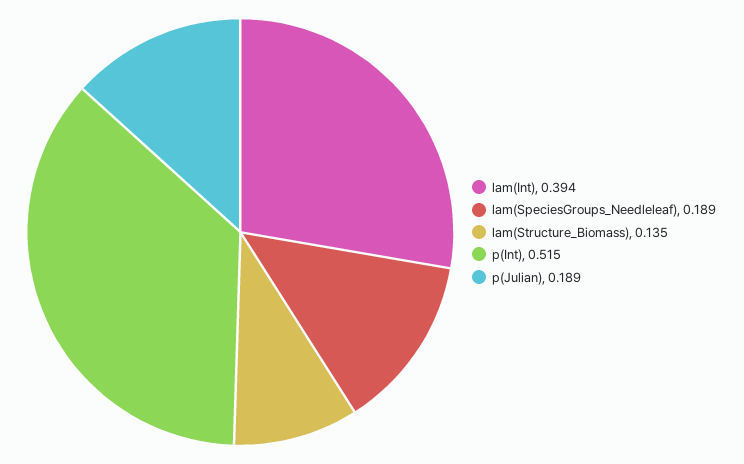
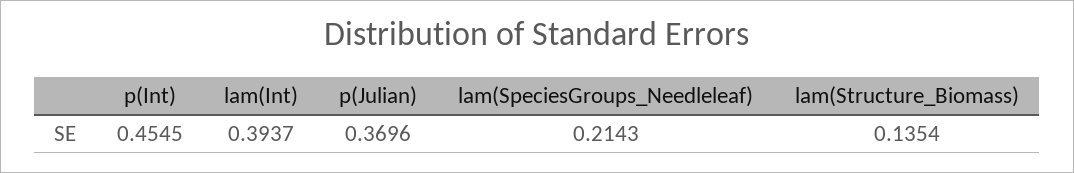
  {
    "lam(Int)": 0.3937,
-   "lam(SpeciesGroups_Needleleaf)": 0.189,
+   "lam(SpeciesGroups_Needleleaf)": 0.2143,
    "lam(Structure_Biomass)": 0.1354,
-   "p(Int)": 0.515,
+   "p(Int)": 0.4545,
-   "p(Julian)": 0.189
+   "p(Julian)": 0.3696
  }

